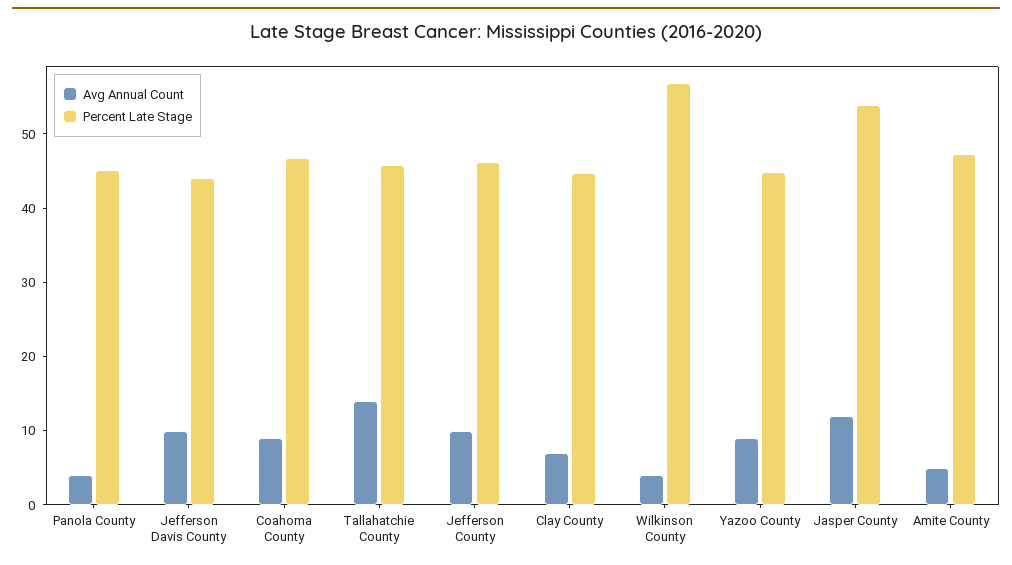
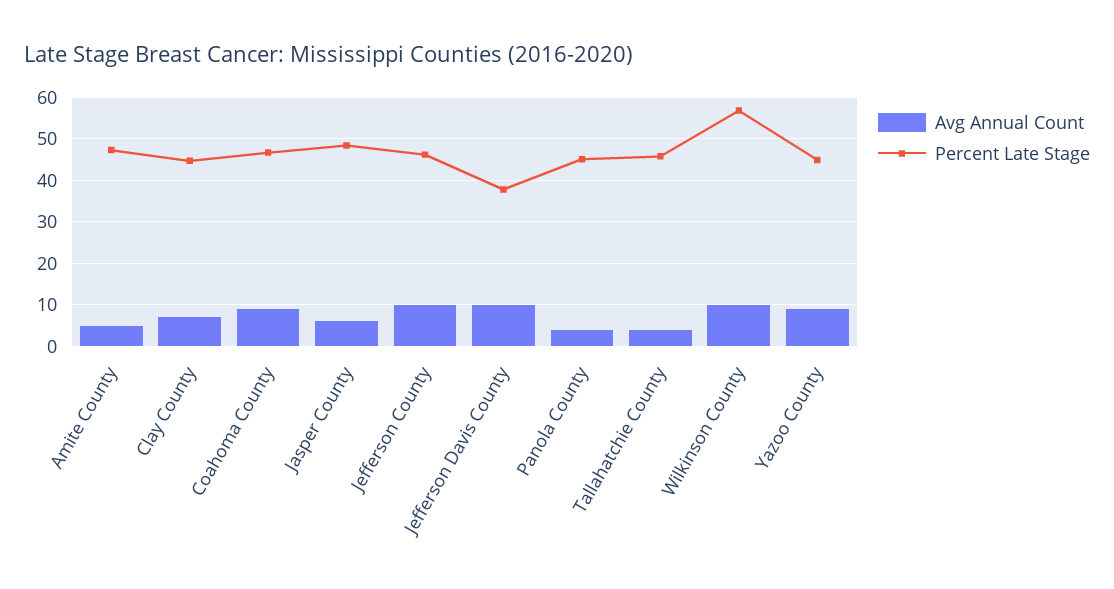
  {
    "Avg Annual Count": {
      "Panola County": 4,
      "Jefferson Davis County": 10,
      "Coahoma County": 10,
-     "Tallahatchie County": 14,
+     "Tallahatchie County": 4,
      "Jefferson County": 10,
      "Clay County": 8,
-     "Wilkinson County": 4,
+     "Wilkinson County": 10,
      "Yazoo County": 10,
-     "Jasper County": 12,
+     "Jasper County": 6,
      "Amite County": 6
    },
    "Percent Late Stage": {
      "Panola County": 46,
-     "Jefferson Davis County": 44,
+     "Jefferson Davis County": 38,
      "Coahoma County": 46,
      "Tallahatchie County": 46,
      "Jefferson County": 46,
      "Clay County": 44,
      "Wilkinson County": 56,
      "Yazoo County": 44,
-     "Jasper County": 54,
+     "Jasper County": 48,
      "Amite County": 48
    }
  }

